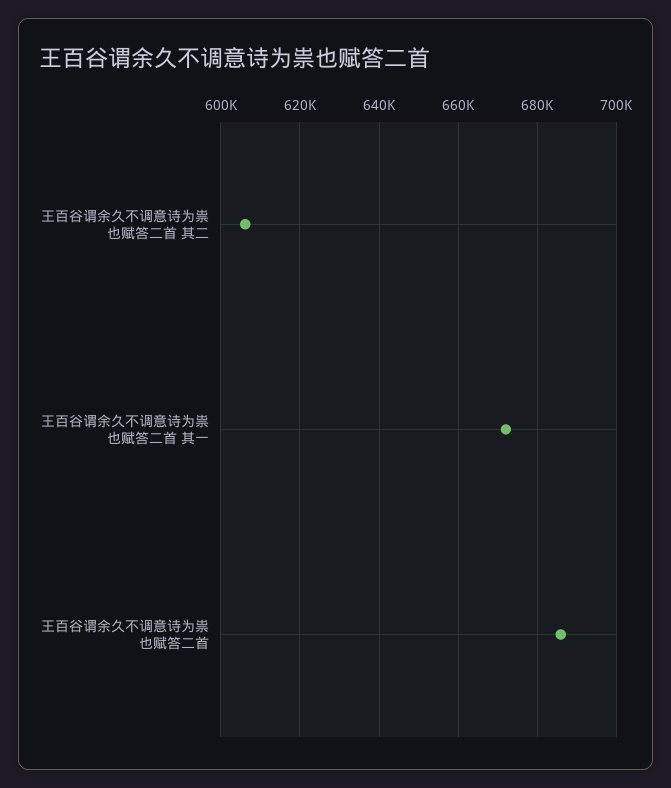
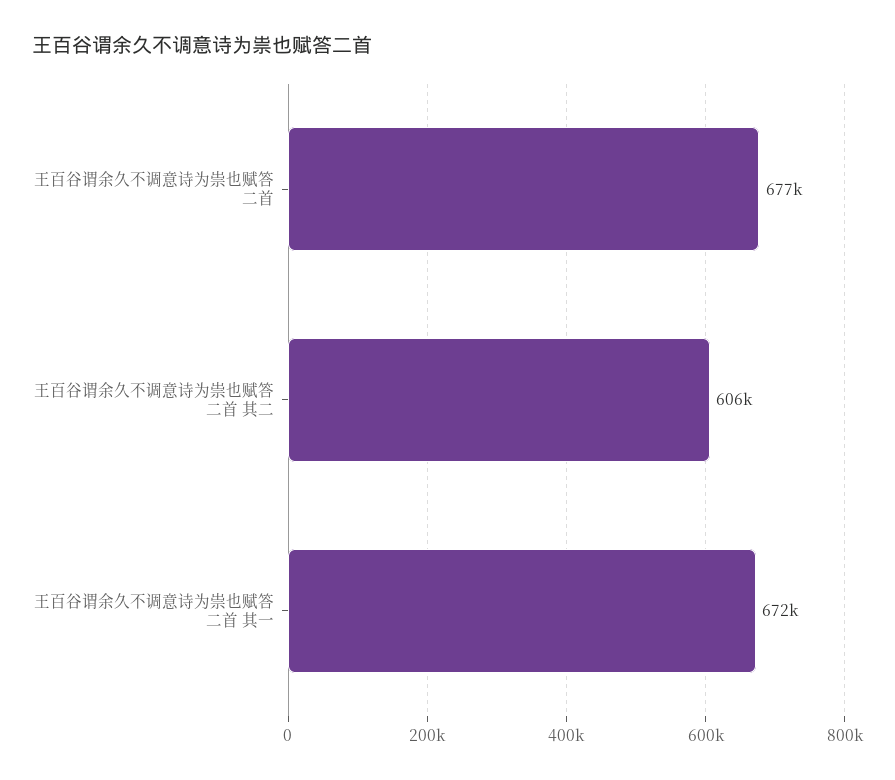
  {
    "王百谷谓余久不调意诗为祟也赋答二首 其二": 606000,
    "王百谷谓余久不调意诗为祟也赋答二首 其一": 672000,
-   "王百谷谓余久不调意诗为祟也赋答二首": 686000
+   "王百谷谓余久不调意诗为祟也赋答二首": 677000
  }

